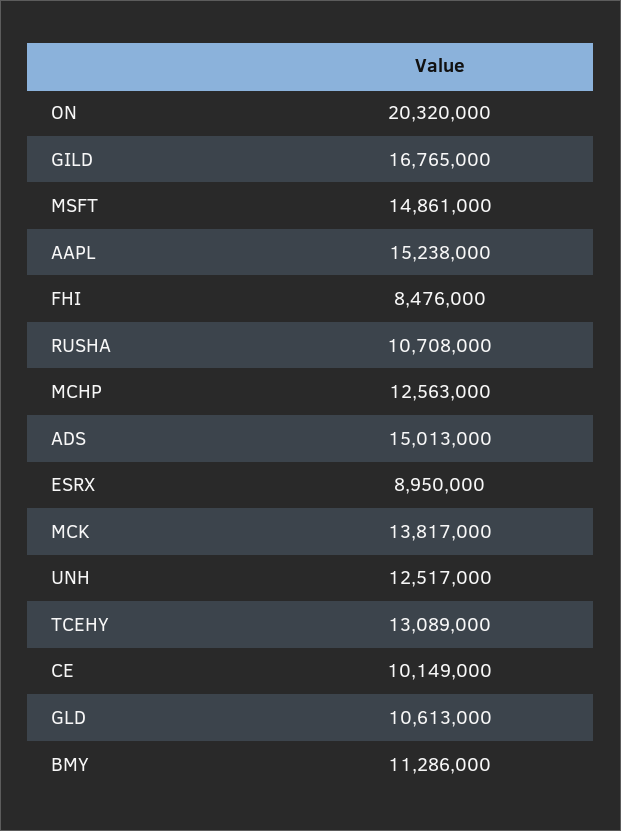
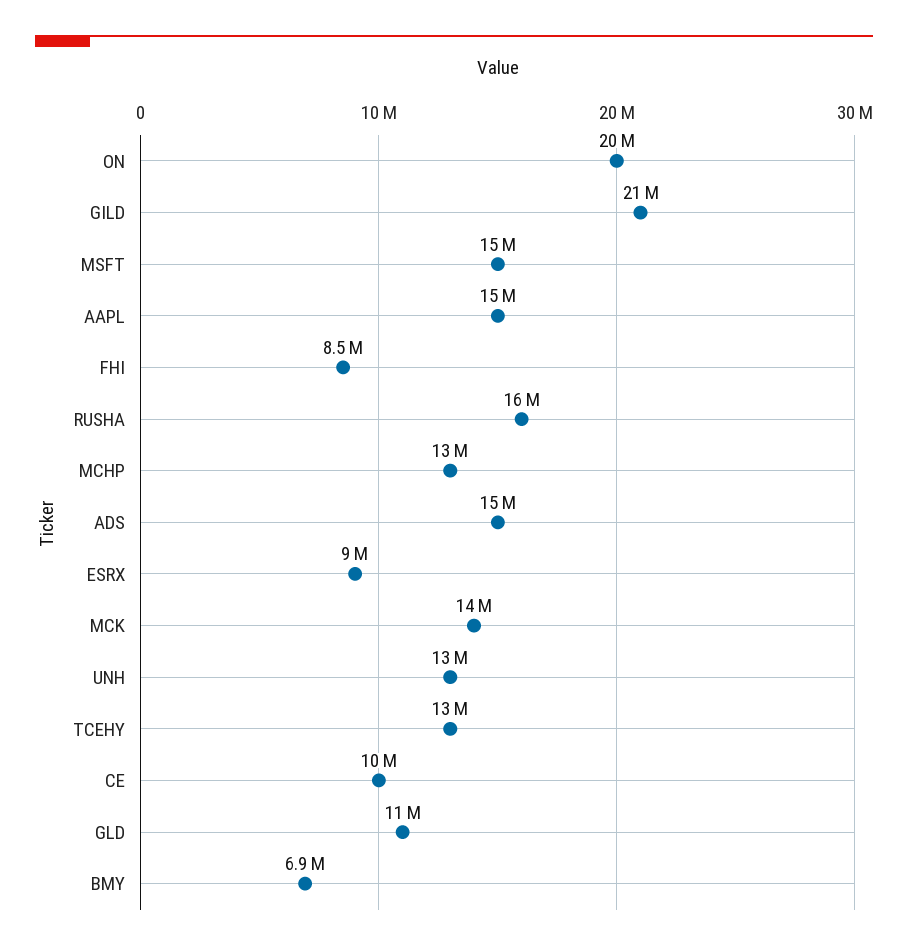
  {
    "ON": 20320000,
-   "GILD": 16765000,
+   "GILD": 21000000,
    "MSFT": 14861000,
    "AAPL": 15238000,
    "FHI": 8476000,
-   "RUSHA": 10708000,
+   "RUSHA": 16000000,
    "MCHP": 12563000,
    "ADS": 15013000,
    "ESRX": 8950000,
    "MCK": 13817000,
    "UNH": 12517000,
    "TCEHY": 13089000,
    "CE": 10149000,
    "GLD": 10613000,
-   "BMY": 11286000
+   "BMY": 6900000
  }

